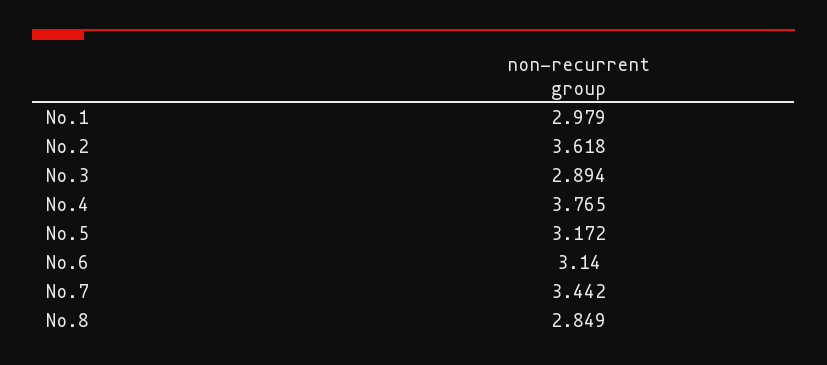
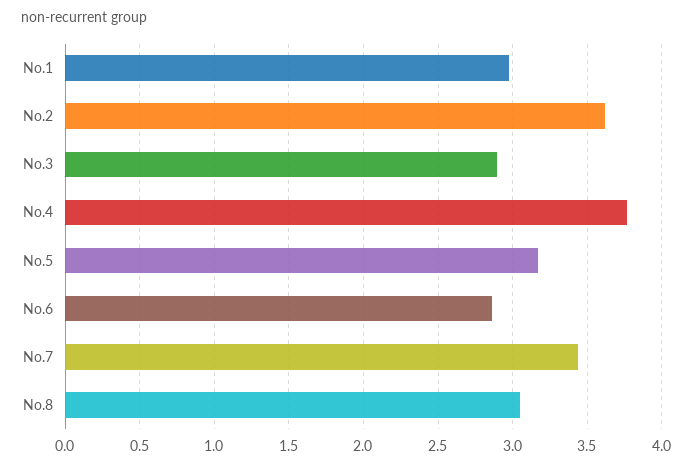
  {
    "No.1": 2.979,
    "No.2": 3.618,
    "No.3": 2.894,
    "No.4": 3.765,
    "No.5": 3.172,
-   "No.6": 3.14,
+   "No.6": 2.85,
    "No.7": 3.442,
-   "No.8": 2.849
+   "No.8": 3.05
  }

